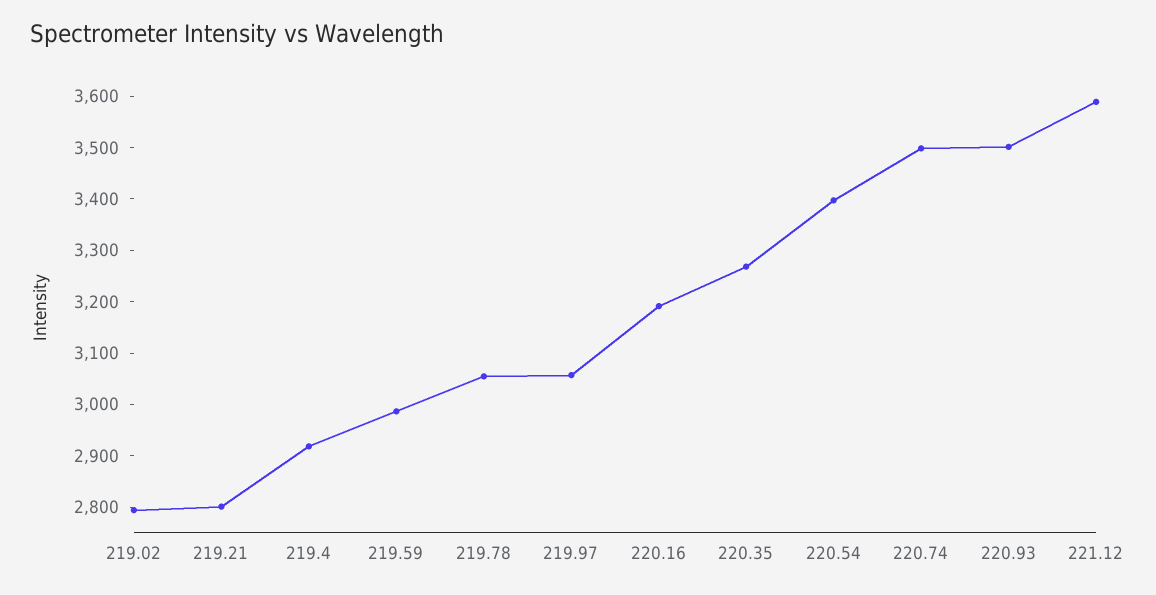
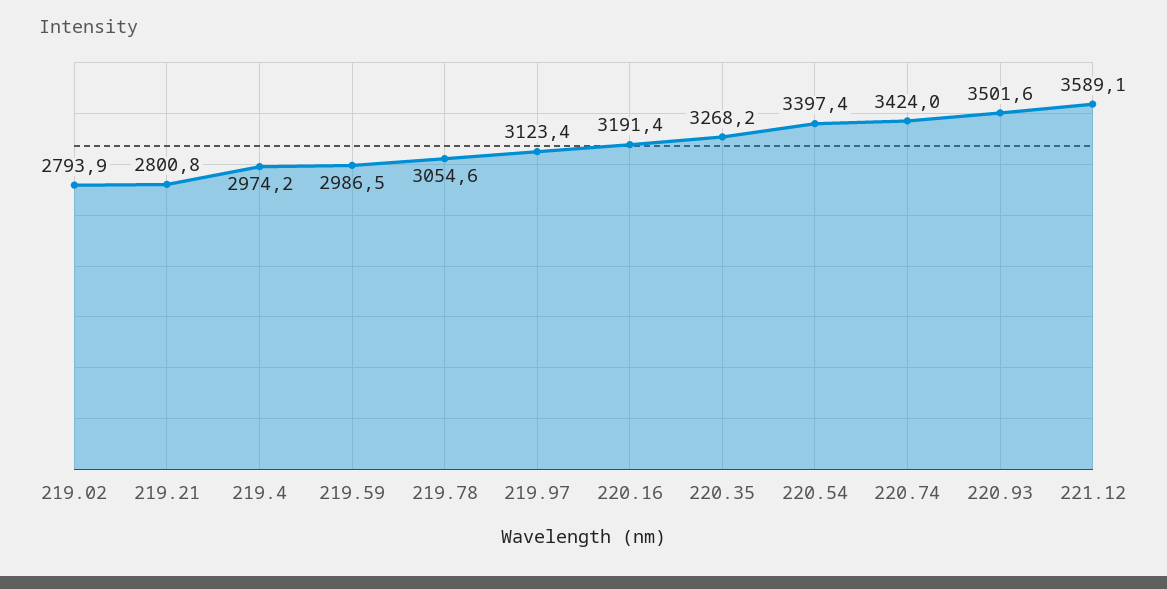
  {
    "219.02": 2793.9,
    "219.21": 2800.8,
-   "219.4": 2920,
+   "219.4": 2974.2,
    "219.59": 2986.5,
    "219.78": 3054.6,
-   "219.97": 3060,
+   "219.97": 3123.4,
    "220.16": 3191.4,
    "220.35": 3268.2,
    "220.54": 3397.4,
-   "220.74": 3500,
+   "220.74": 3424,
    "220.93": 3501.6,
    "221.12": 3589.1
  }

